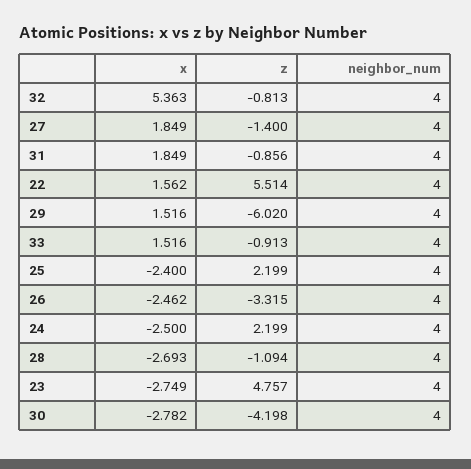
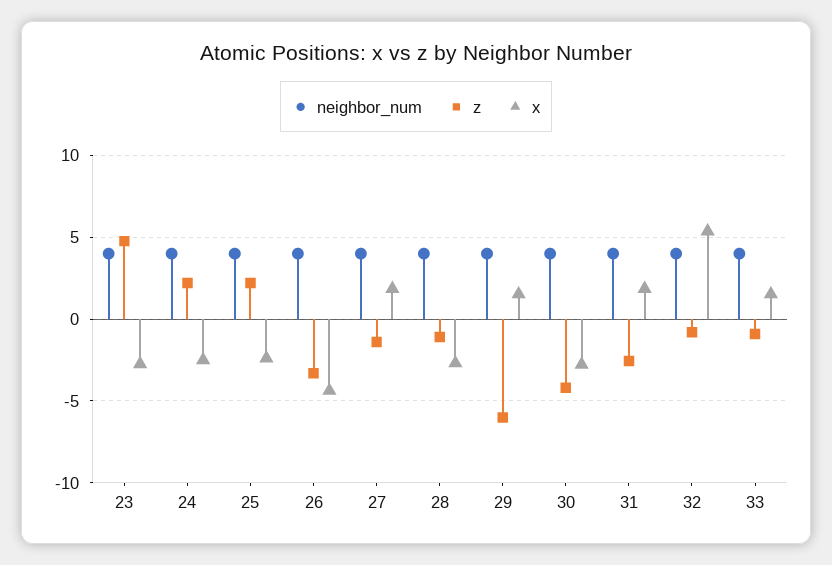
  {
    "x": {
      "32": 5.363,
      "27": 1.849,
      "31": 1.849,
-     "22": 1.562,
      "29": 1.516,
      "33": 1.516,
      "25": -2.4,
-     "26": -2.462,
+     "26": -4.5,
      "24": -2.5,
      "28": -2.693,
      "23": -2.749,
      "30": -2.782
    },
    "z": {
      "32": -0.813,
      "27": -1.4,
-     "31": -0.856,
+     "31": -2.5,
-     "22": 5.514,
      "29": -6.02,
      "33": -0.913,
      "25": 2.199,
      "26": -3.315,
      "24": 2.199,
      "28": -1.094,
      "23": 4.757,
      "30": -4.198
    },
    "neighbor_num": {
      "32": 4,
      "27": 4,
      "31": 4,
-     "22": 4,
      "29": 4,
      "33": 4,
      "25": 4,
      "26": 4,
      "24": 4,
      "28": 4,
      "23": 4,
      "30": 4
    }
  }

